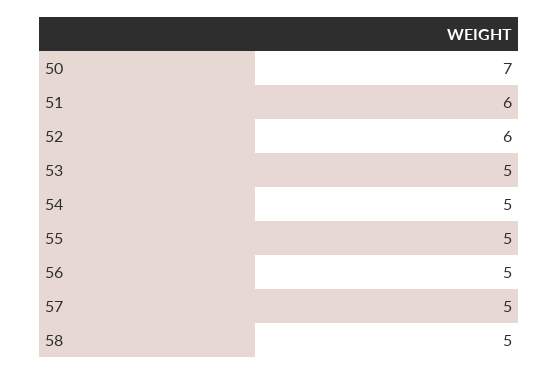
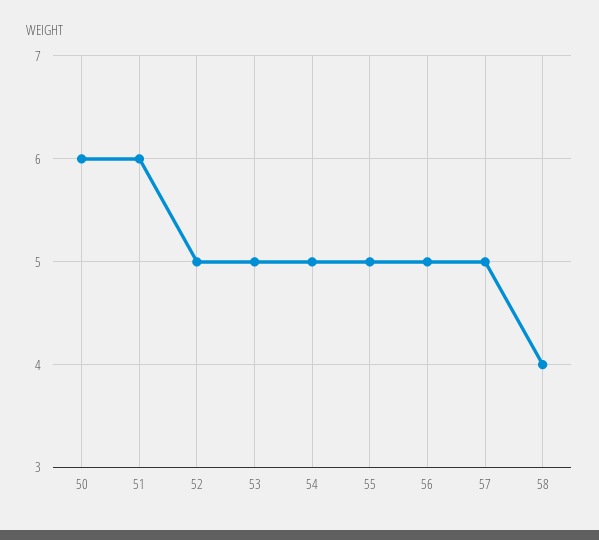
  {
-   "50": 7,
+   "50": 6,
    "51": 6,
-   "52": 6,
+   "52": 5,
    "53": 5,
    "54": 5,
    "55": 5,
    "56": 5,
    "57": 5,
-   "58": 5
+   "58": 4
  }

